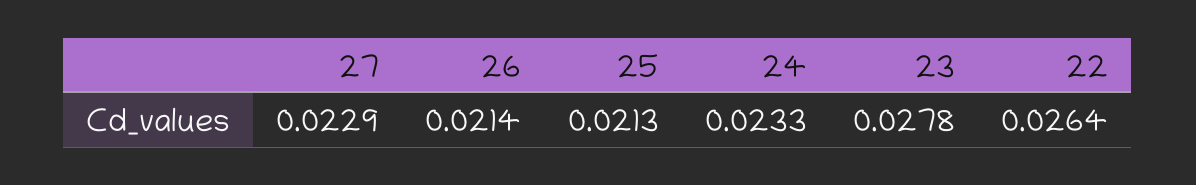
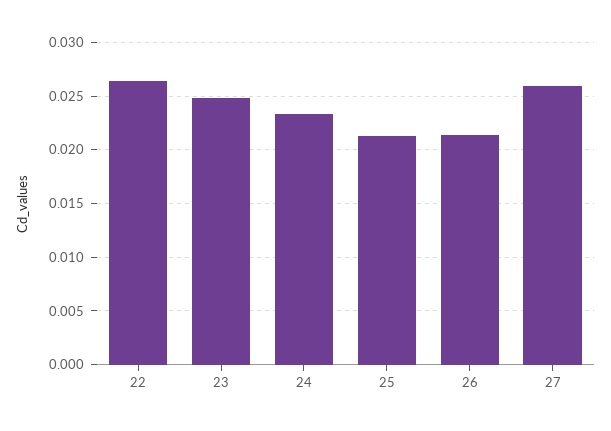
  {
-   "27": 0.0229,
+   "27": 0.026,
    "26": 0.0214,
    "25": 0.0213,
    "24": 0.0233,
-   "23": 0.0278,
+   "23": 0.025,
    "22": 0.0264
  }

